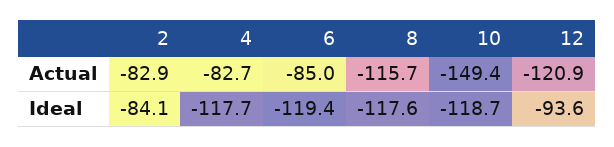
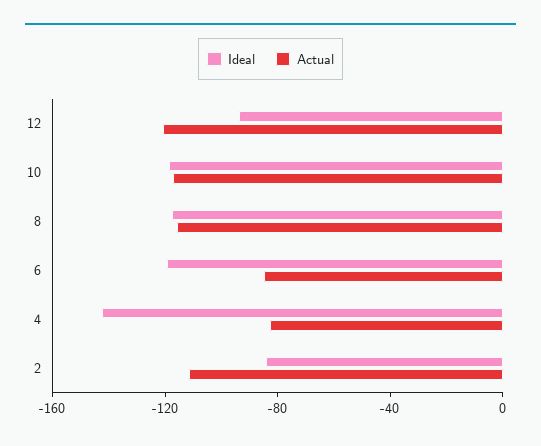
  {
    "Actual": {
-     "2": -82.9,
+     "2": -110,
      "4": -82.7,
      "6": -85,
      "8": -115.7,
-     "10": -149.4,
+     "10": -120,
      "12": -120.9
    },
    "Ideal": {
      "2": -84.1,
-     "4": -117.7,
+     "4": -140,
      "6": -119.4,
      "8": -117.6,
      "10": -118.7,
      "12": -93.6
    }
  }

